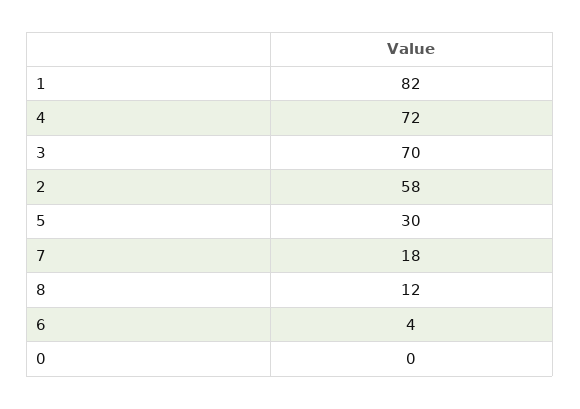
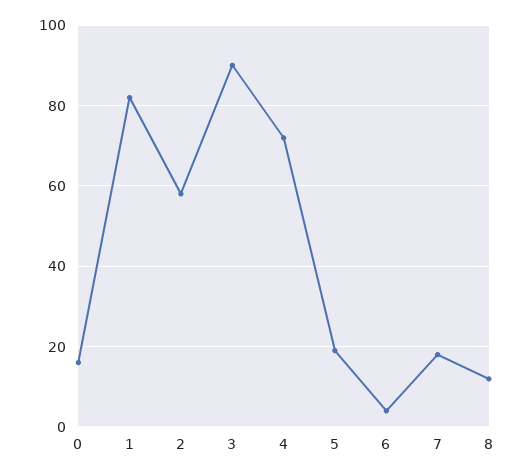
  {
    "1": 82,
    "4": 72,
-   "3": 70,
+   "3": 90,
    "2": 58,
-   "5": 30,
+   "5": 20,
    "7": 18,
    "8": 12,
    "6": 4,
-   "0": 0
+   "0": 15
  }

